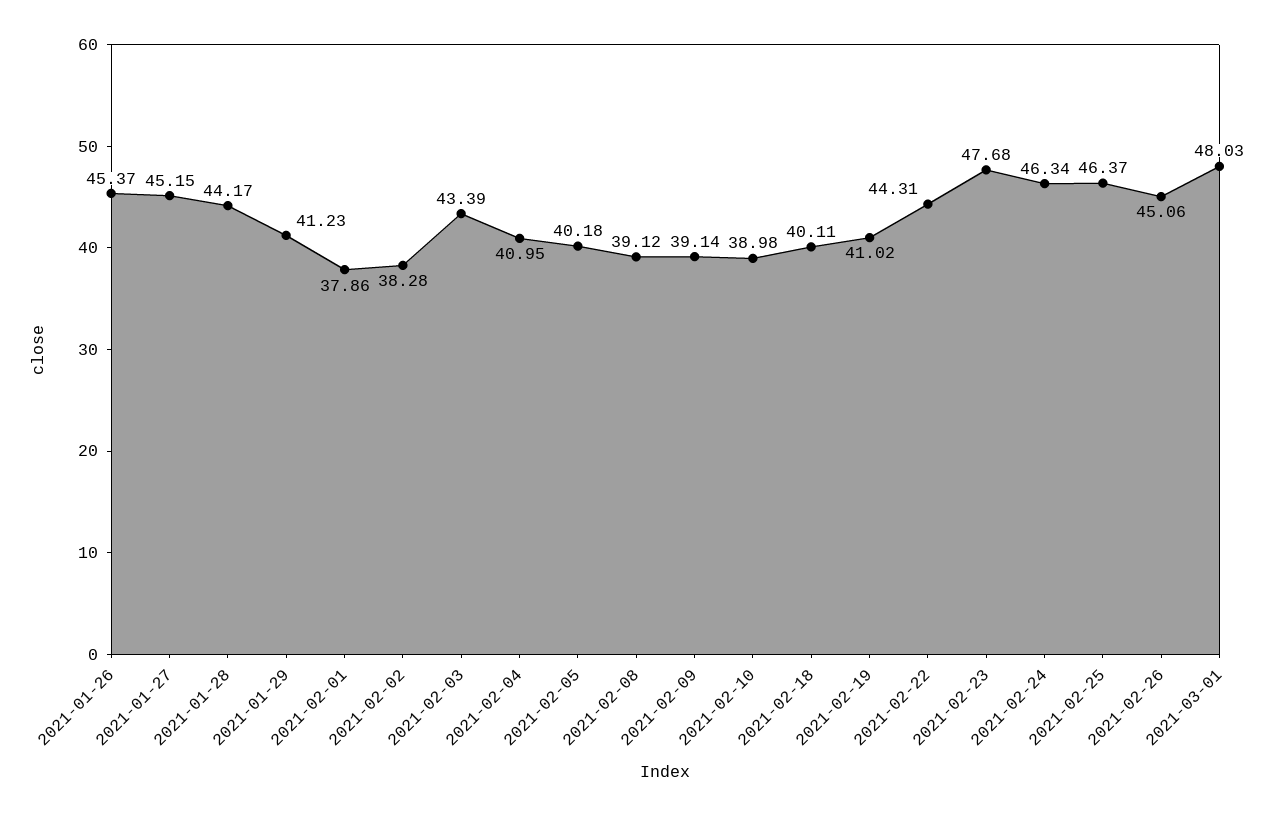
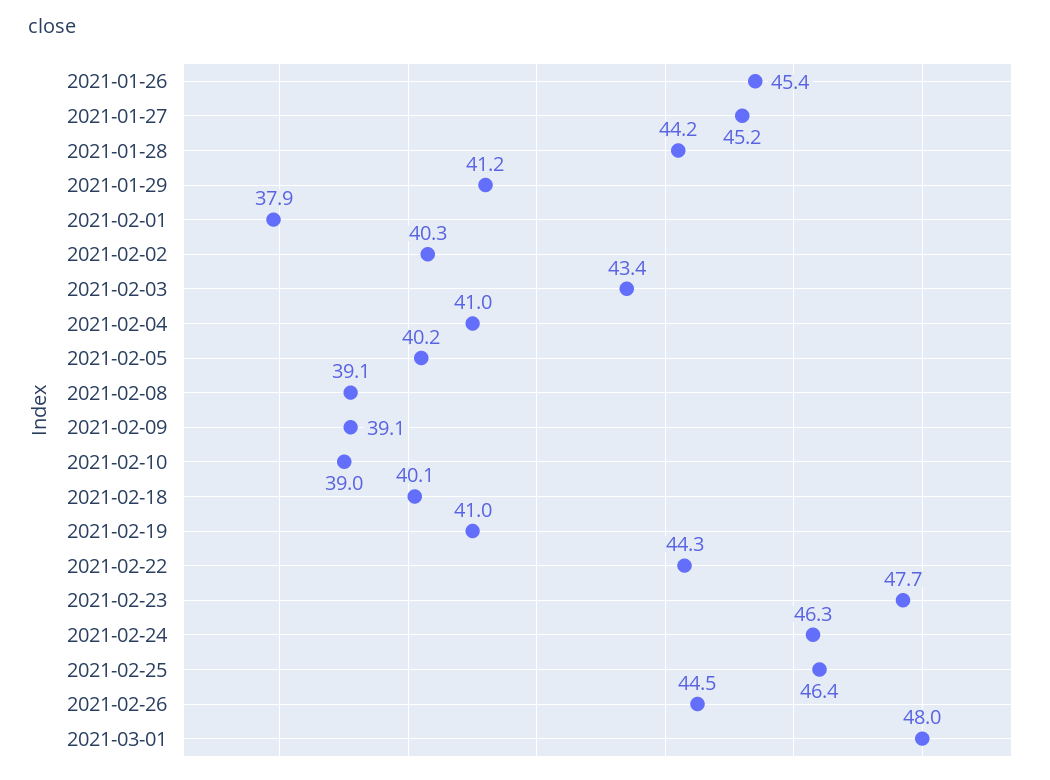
  {
    "2021-01-26": 45.37,
    "2021-01-27": 45.15,
    "2021-01-28": 44.17,
    "2021-01-29": 41.23,
    "2021-02-01": 37.86,
-   "2021-02-02": 38.28,
+   "2021-02-02": 40.3,
    "2021-02-03": 43.39,
    "2021-02-04": 40.95,
    "2021-02-05": 40.18,
    "2021-02-08": 39.12,
    "2021-02-09": 39.14,
    "2021-02-10": 38.98,
    "2021-02-18": 40.11,
    "2021-02-19": 41.02,
    "2021-02-22": 44.31,
    "2021-02-23": 47.68,
    "2021-02-24": 46.34,
    "2021-02-25": 46.37,
-   "2021-02-26": 45.06,
+   "2021-02-26": 44.5,
    "2021-03-01": 48.03
  }

